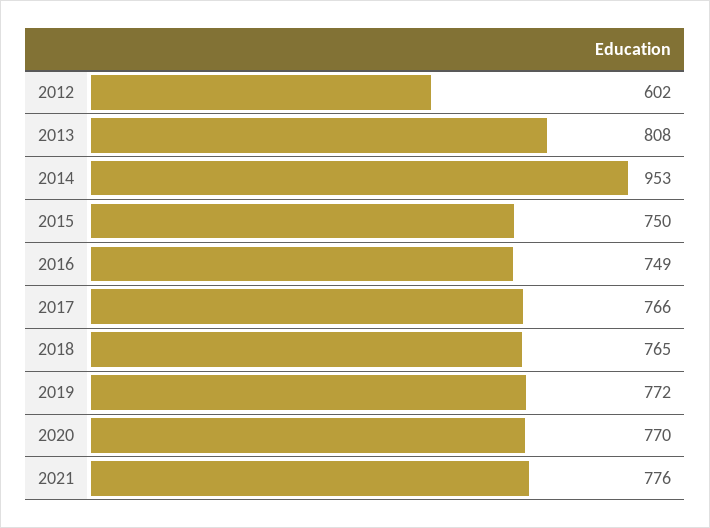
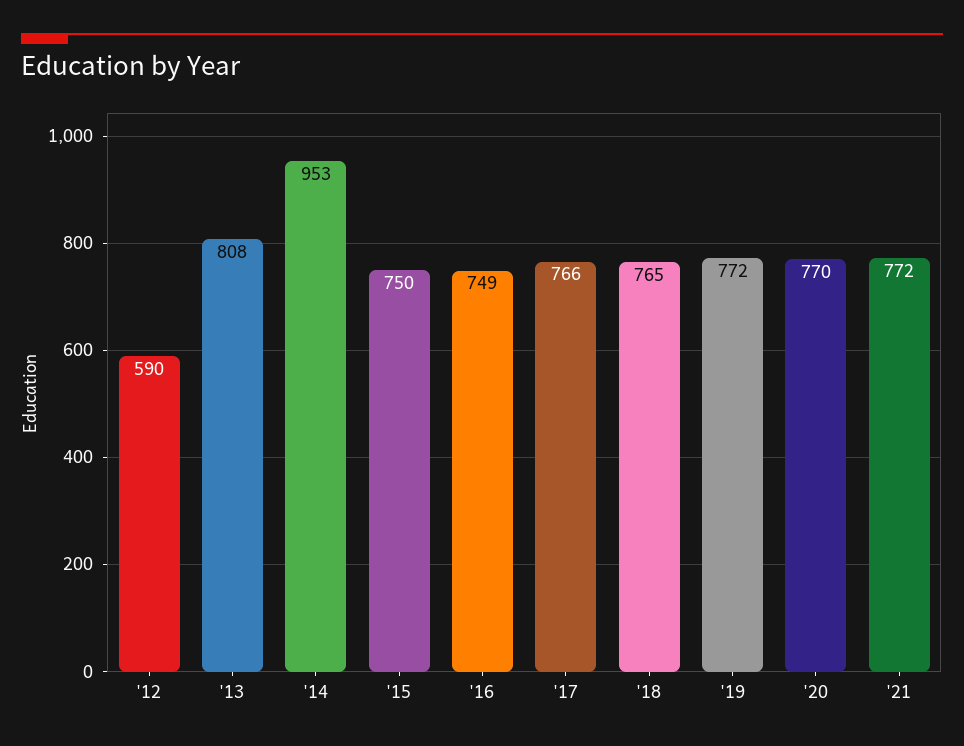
  {
-   "2012": 602,
+   "2012": 590,
    "2013": 808,
    "2014": 953,
    "2015": 750,
    "2016": 749,
    "2017": 766,
    "2018": 765,
    "2019": 772,
    "2020": 770,
-   "2021": 776
+   "2021": 772
  }

